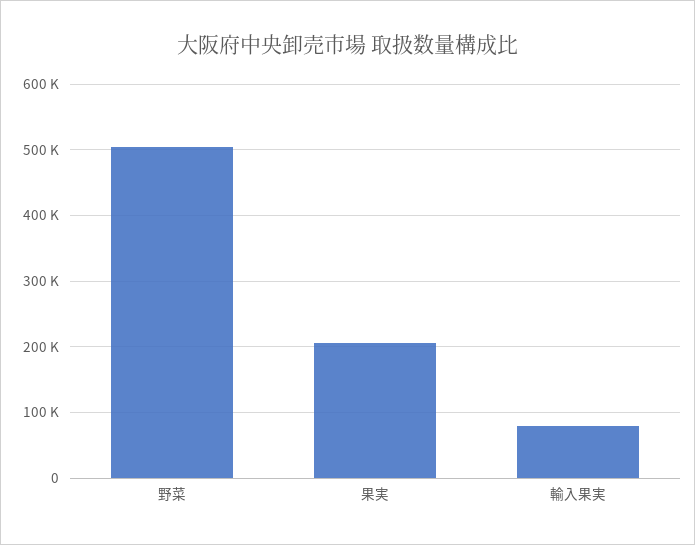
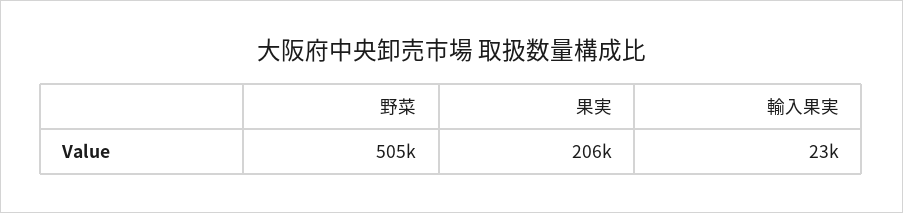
  {
    "野菜": 505000,
    "果実": 206000,
-   "輸入果実": 80000
+   "輸入果実": 23000
  }

